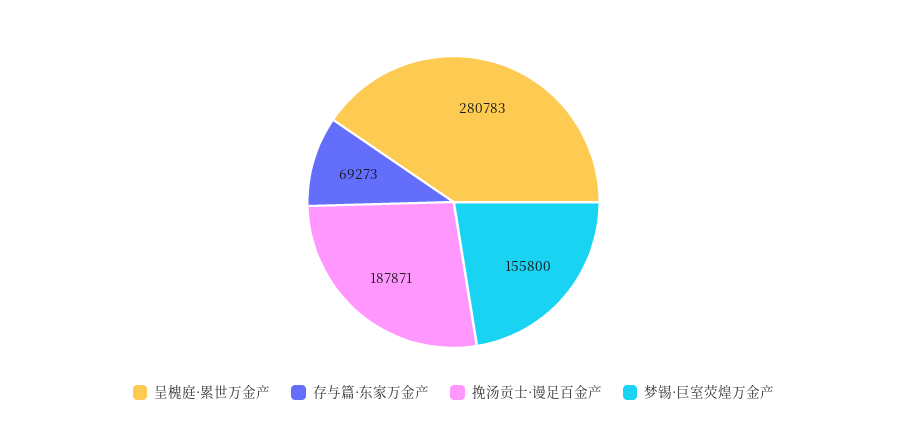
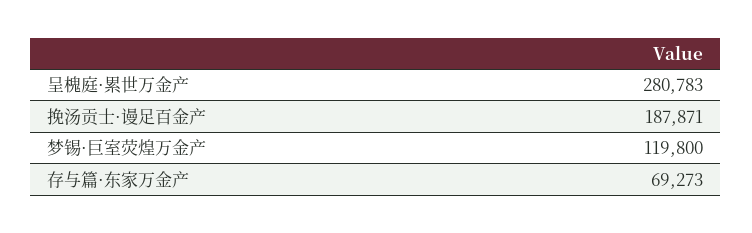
  {
    "呈槐庭·累世万金产": 280783,
    "存与篇·东家万金产": 69273,
    "挽汤贡士·谩足百金产": 187871,
-   "梦锡·巨室荧煌万金产": 155800
+   "梦锡·巨室荧煌万金产": 119800
  }

